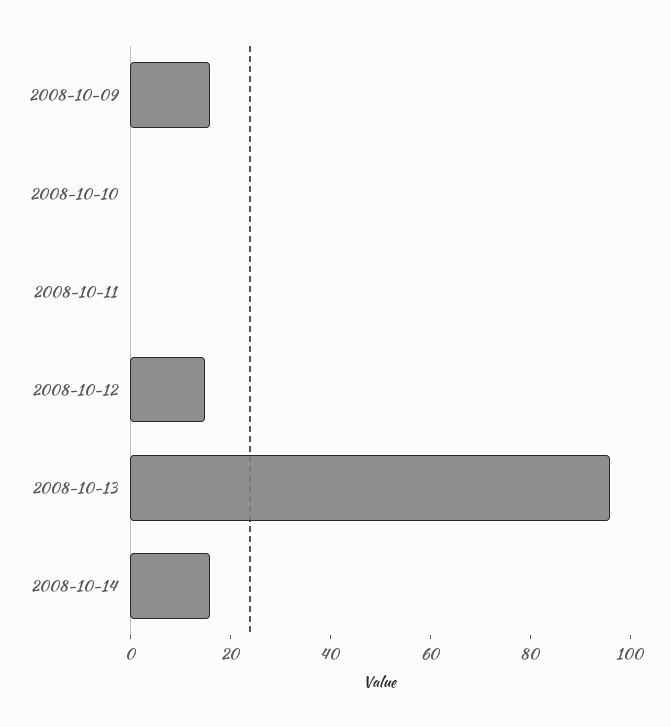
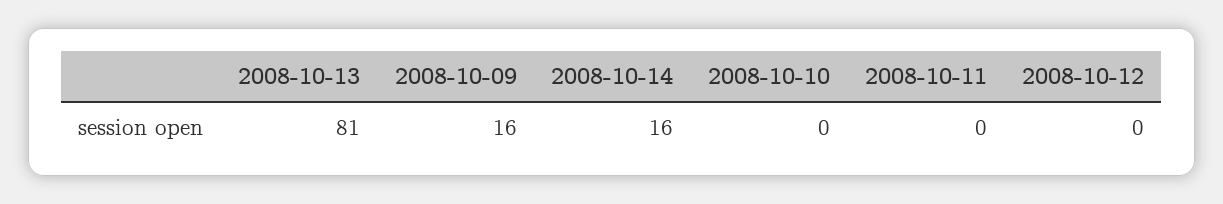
  {
    "2008-10-09": 16,
    "2008-10-10": 0,
    "2008-10-11": 0,
-   "2008-10-12": 15,
+   "2008-10-12": 0,
-   "2008-10-13": 95,
+   "2008-10-13": 81,
    "2008-10-14": 16
  }

